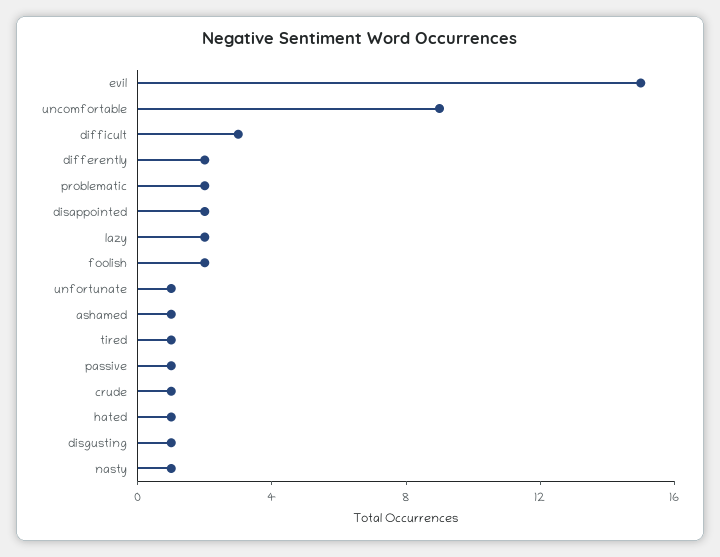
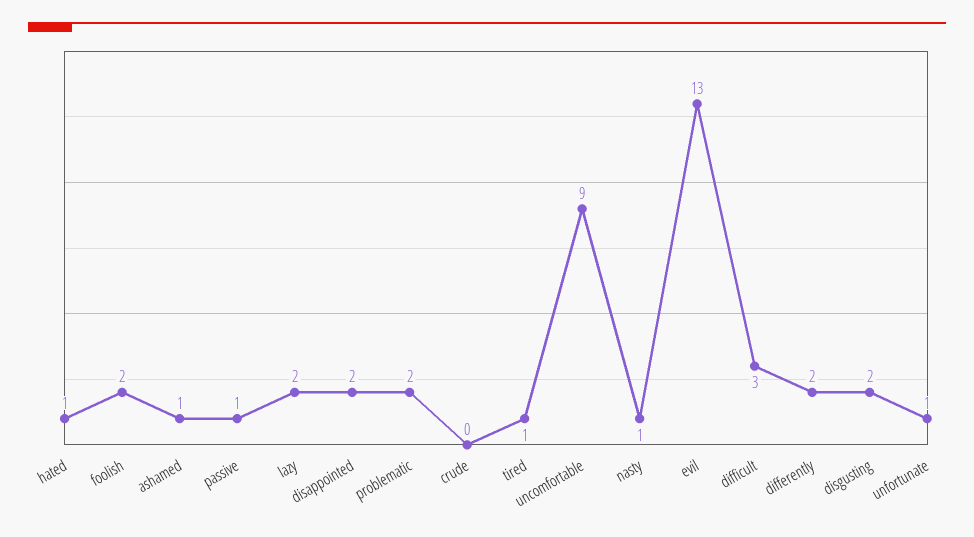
  {
-   "evil": 15,
+   "evil": 13,
    "uncomfortable": 9,
    "difficult": 3,
    "differently": 2,
    "problematic": 2,
    "disappointed": 2,
    "lazy": 2,
    "foolish": 2,
    "unfortunate": 1,
    "ashamed": 1,
    "tired": 1,
    "passive": 1,
-   "crude": 1,
+   "crude": 0,
    "hated": 1,
-   "disgusting": 1,
+   "disgusting": 2,
    "nasty": 1
  }

